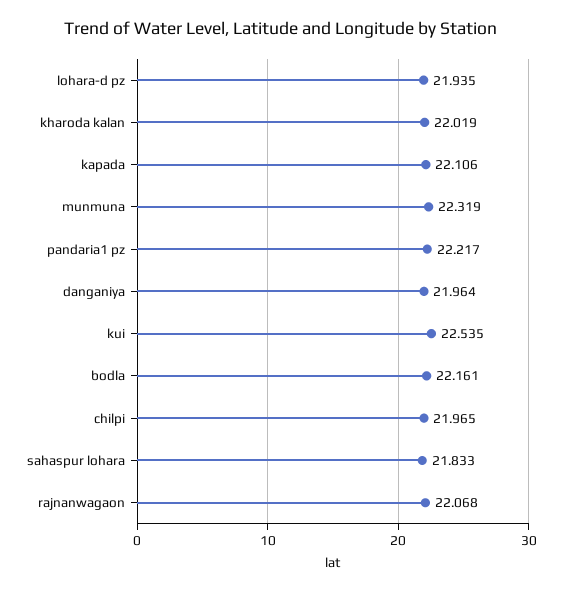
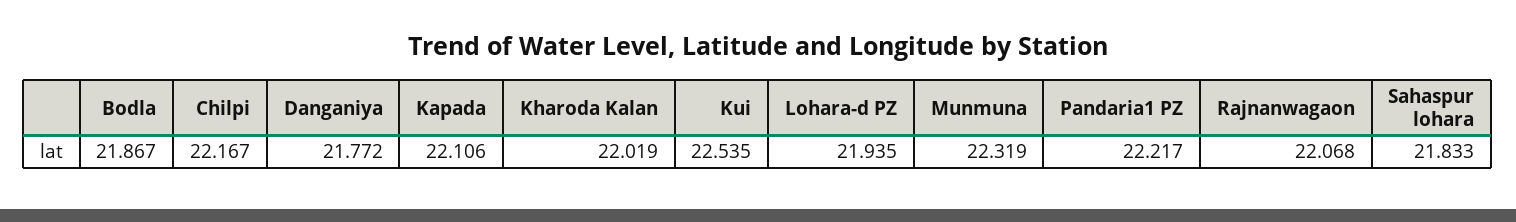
  {
    "lohara-d pz": 21.935,
    "kharoda kalan": 22.019,
    "kapada": 22.106,
    "munmuna": 22.319,
    "pandaria1 pz": 22.217,
-   "danganiya": 21.964,
+   "danganiya": 21.772,
    "kui": 22.535,
-   "bodla": 22.161,
+   "bodla": 21.867,
-   "chilpi": 21.965,
+   "chilpi": 22.167,
    "sahaspur lohara": 21.833,
    "rajnanwagaon": 22.068
  }

